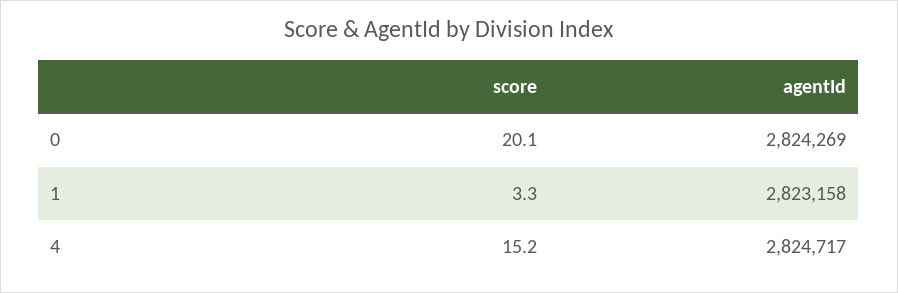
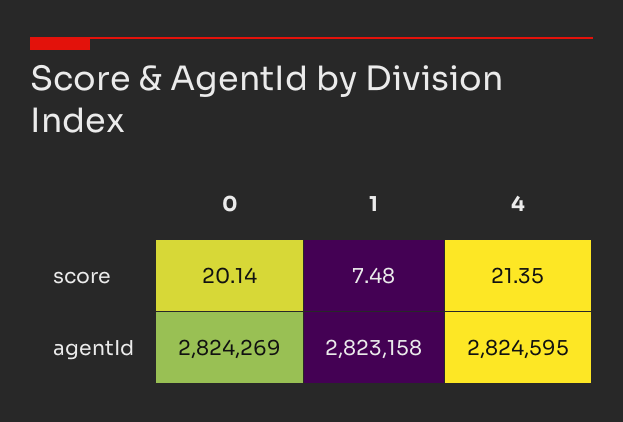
  {
    "score": {
      "0": 20.14,
-     "1": 3.3,
+     "1": 7.48,
-     "4": 15.2
+     "4": 21.35
    },
    "agentId": {
      "0": 2824269,
      "1": 2823158,
-     "4": 2824717
+     "4": 2824595
    }
  }

